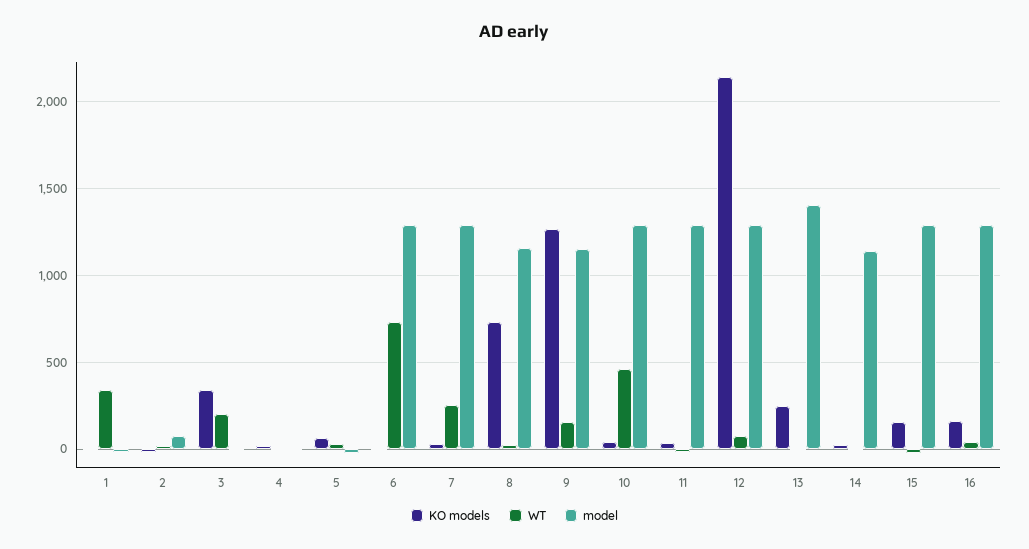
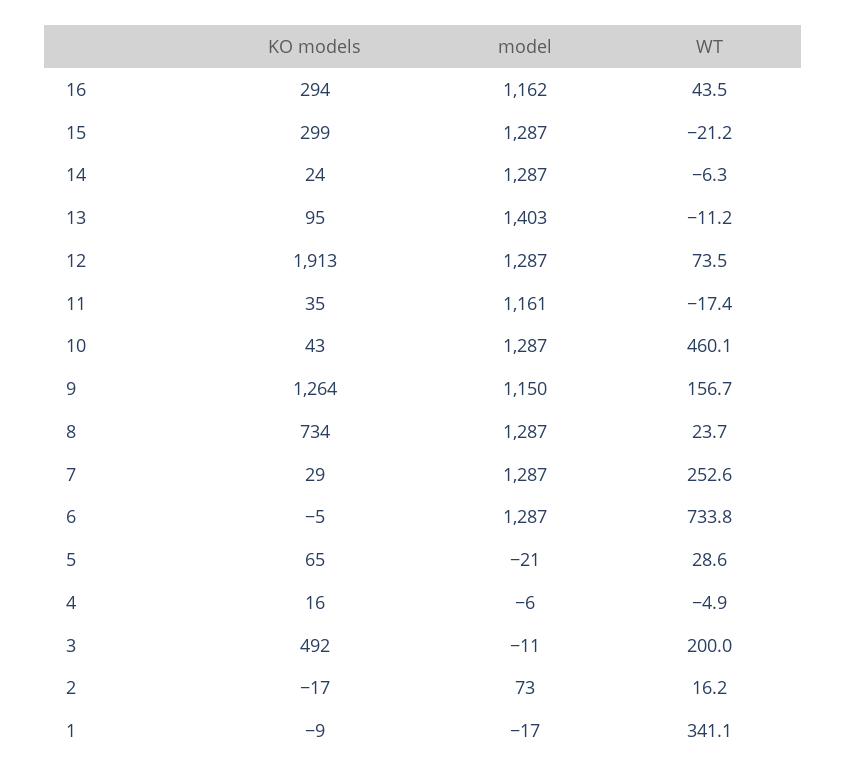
  {
    "KO models": {
      "1": -9,
      "2": -17,
-     "3": 350,
+     "3": 492,
      "4": 16,
      "5": 65,
      "6": -5,
      "7": 29,
      "8": 734,
      "9": 1264,
      "10": 43,
      "11": 35,
-     "12": 2150,
+     "12": 1913,
-     "13": 250,
+     "13": 95,
      "14": 24,
-     "15": 150,
+     "15": 299,
-     "16": 150
+     "16": 294
    },
    "WT": {
      "1": 341.1,
      "2": 16.2,
      "3": 200,
      "4": -4.9,
      "5": 28.6,
      "6": 733.8,
      "7": 252.6,
      "8": 23.7,
      "9": 156.7,
      "10": 460.1,
      "11": -17.4,
      "12": 73.5,
      "13": -11.2,
      "14": -6.3,
      "15": -21.2,
      "16": 43.5
    },
    "model": {
      "1": -17,
      "2": 73,
      "3": -11,
      "4": -6,
      "5": -21,
      "6": 1287,
      "7": 1287,
-     "8": 1150,
+     "8": 1287,
      "9": 1150,
      "10": 1287,
-     "11": 1300,
+     "11": 1161,
      "12": 1287,
      "13": 1403,
-     "14": 1150,
+     "14": 1287,
      "15": 1287,
-     "16": 1300
+     "16": 1162
    }
  }

